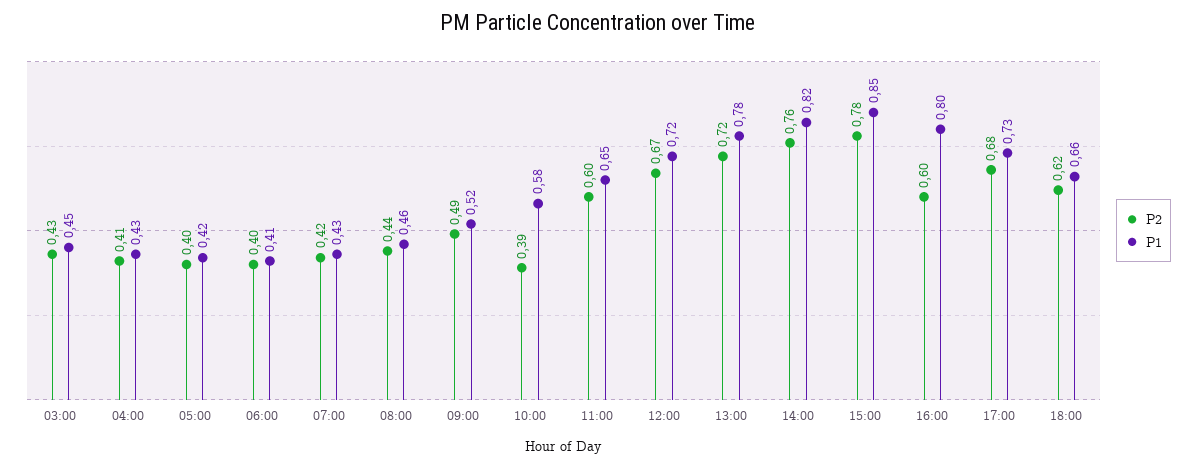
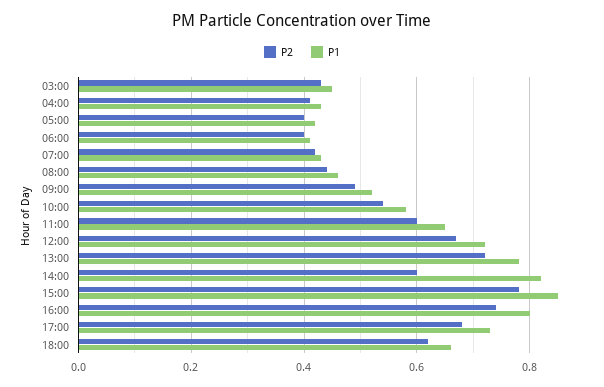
  {
    "P2": {
      "03:00": 0.43,
      "04:00": 0.41,
      "05:00": 0.4,
      "06:00": 0.4,
      "07:00": 0.42,
      "08:00": 0.44,
      "09:00": 0.49,
-     "10:00": 0.39,
+     "10:00": 0.55,
      "11:00": 0.6,
      "12:00": 0.67,
      "13:00": 0.72,
-     "14:00": 0.76,
+     "14:00": 0.6,
      "15:00": 0.78,
-     "16:00": 0.6,
+     "16:00": 0.75,
      "17:00": 0.68,
      "18:00": 0.62
    },
    "P1": {
      "03:00": 0.45,
      "04:00": 0.43,
      "05:00": 0.42,
      "06:00": 0.41,
      "07:00": 0.43,
      "08:00": 0.46,
      "09:00": 0.52,
      "10:00": 0.58,
      "11:00": 0.65,
      "12:00": 0.72,
      "13:00": 0.78,
      "14:00": 0.82,
      "15:00": 0.85,
      "16:00": 0.8,
      "17:00": 0.73,
      "18:00": 0.66
    }
  }

